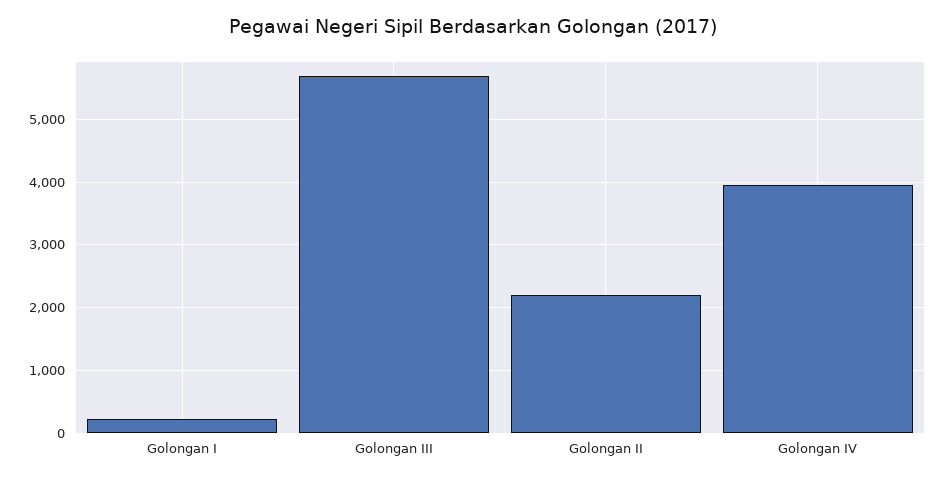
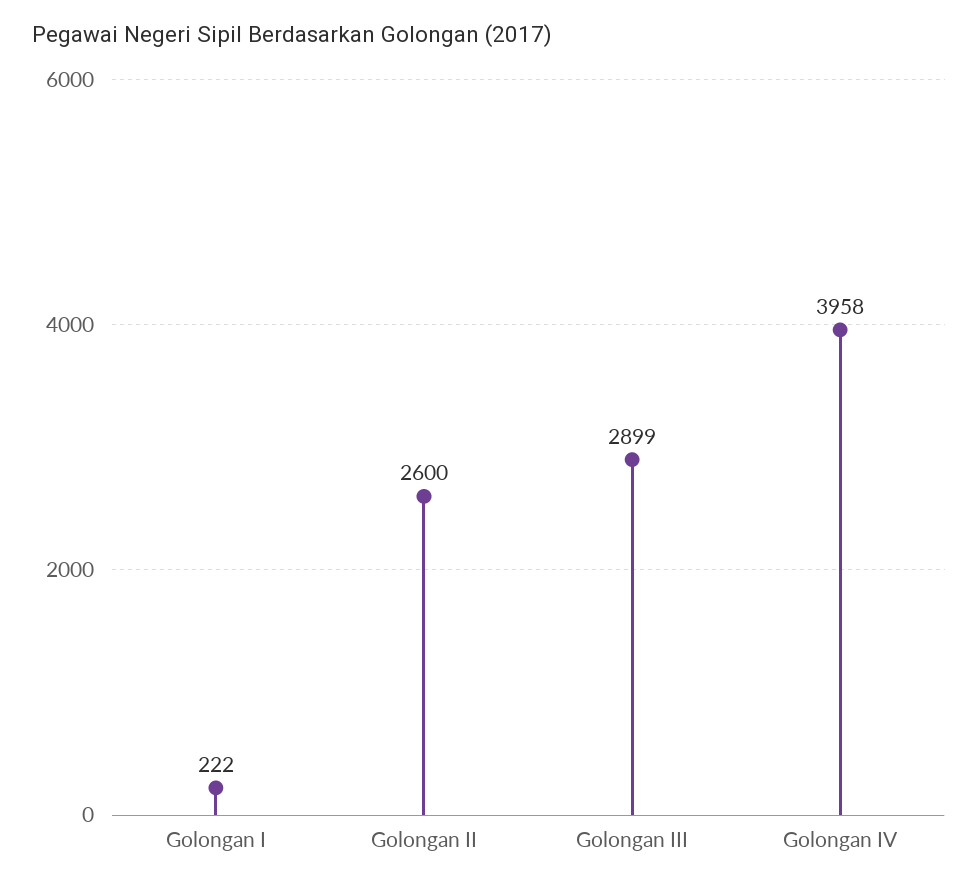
  {
    "Golongan I": 222,
-   "Golongan III": 5700,
+   "Golongan III": 2899,
-   "Golongan II": 2200,
+   "Golongan II": 2600,
    "Golongan IV": 3958
  }

